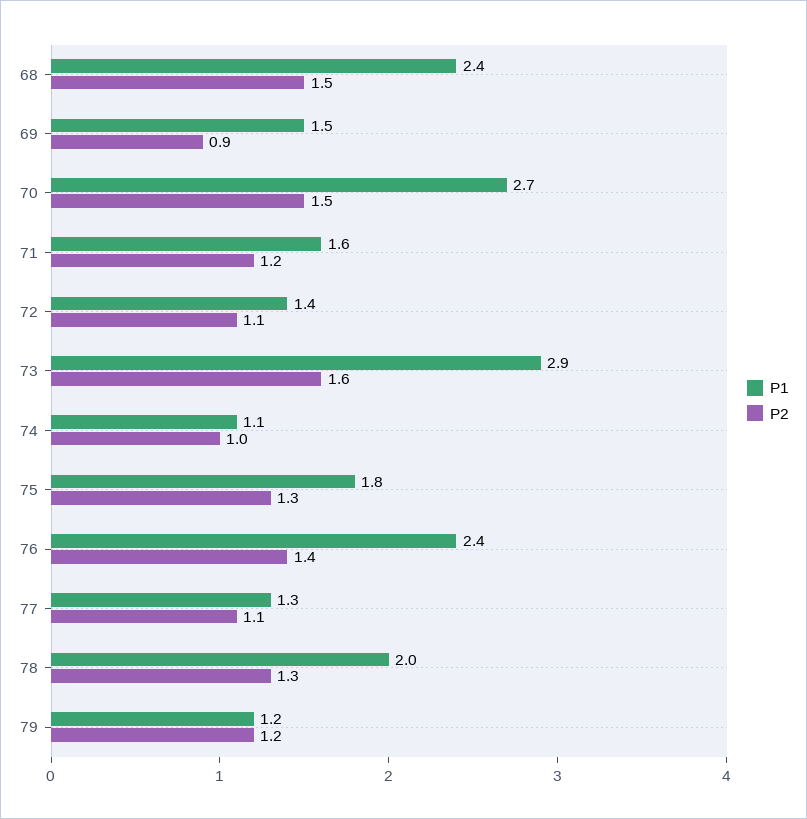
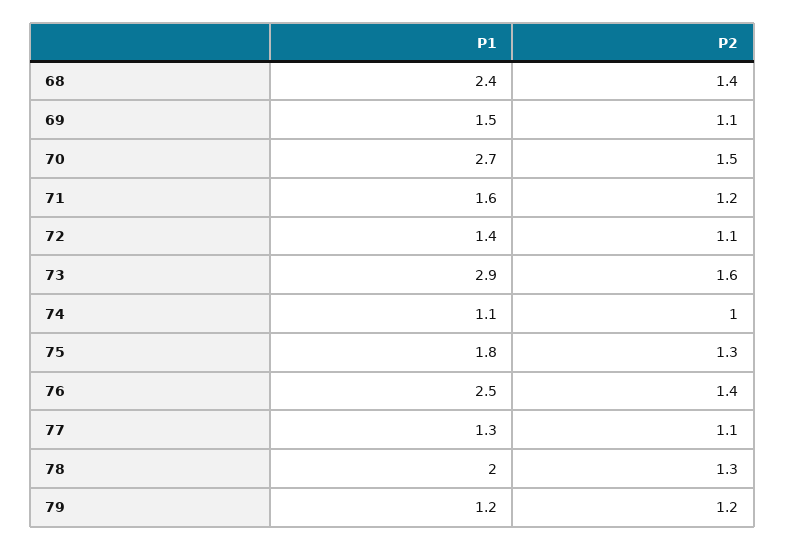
  {
    "P1": {
      "68": 2.4,
      "69": 1.5,
      "70": 2.7,
      "71": 1.6,
      "72": 1.4,
      "73": 2.9,
      "74": 1.1,
      "75": 1.8,
-     "76": 2.4,
+     "76": 2.5,
      "77": 1.3,
      "78": 2,
      "79": 1.2
    },
    "P2": {
-     "68": 1.5,
+     "68": 1.4,
-     "69": 0.9,
+     "69": 1.1,
      "70": 1.5,
      "71": 1.2,
      "72": 1.1,
      "73": 1.6,
      "74": 1,
      "75": 1.3,
      "76": 1.4,
      "77": 1.1,
      "78": 1.3,
      "79": 1.2
    }
  }

